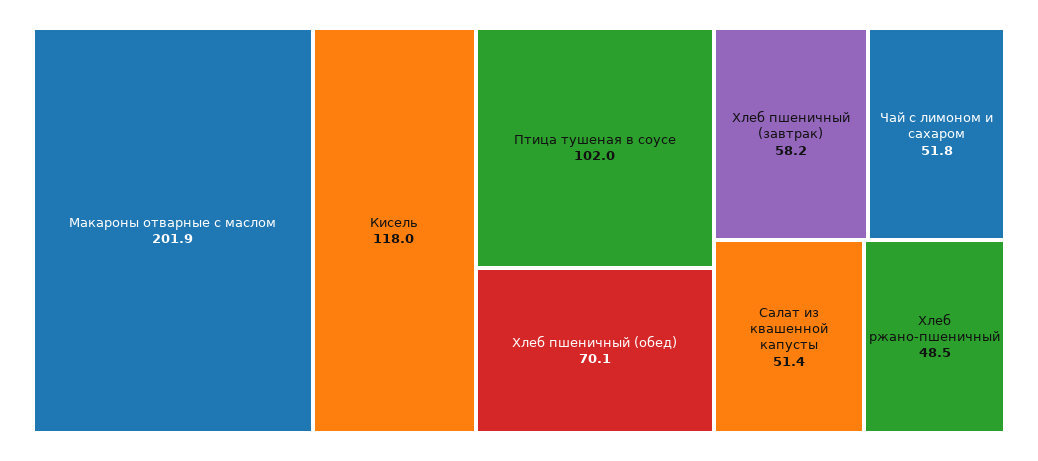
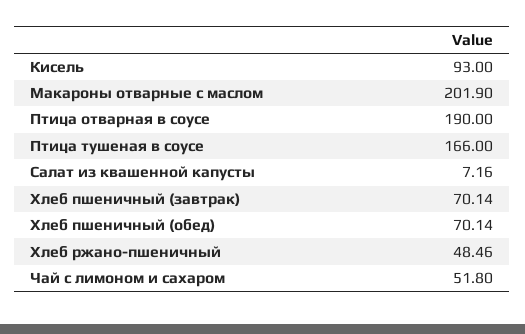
  {
    "Макароны отварные с маслом": 201.9,
-   "Кисель": 118,
+   "Кисель": 93,
-   "Птица тушеная в соусе": 102,
+   "Птица тушеная в соусе": 166,
    "Хлеб пшеничный (обед)": 70.14,
-   "Хлеб пшеничный (завтрак)": 58.2,
+   "Хлеб пшеничный (завтрак)": 70.14,
    "Чай с лимоном и сахаром": 51.8,
-   "Салат из квашенной капусты": 51.4,
+   "Салат из квашенной капусты": 7.16,
-   "Хлеб ржано-пшеничный": 48.46
+   "Хлеб ржано-пшеничный": 48.46,
+   "Птица отварная в соусе": 190
  }

